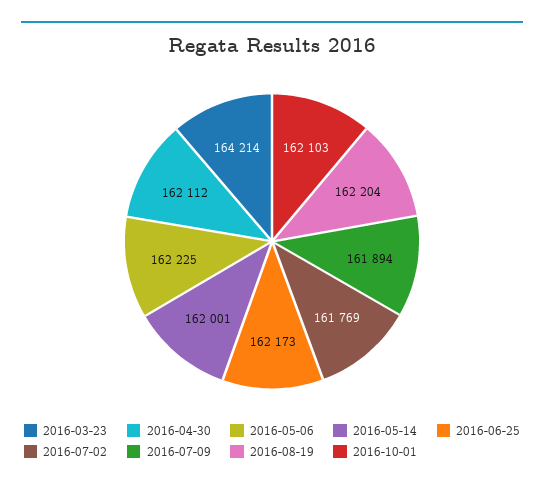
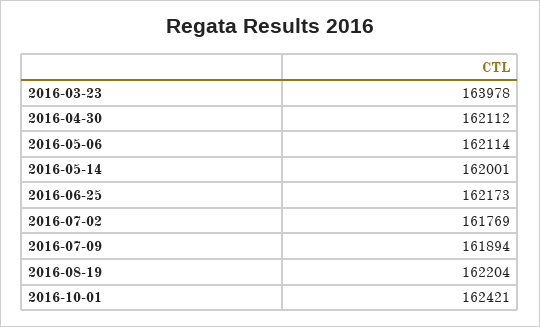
  {
-   "2016-03-23": 164214,
+   "2016-03-23": 163978,
    "2016-04-30": 162112,
-   "2016-05-06": 162225,
+   "2016-05-06": 162114,
    "2016-05-14": 162001,
    "2016-06-25": 162173,
    "2016-07-02": 161769,
    "2016-07-09": 161894,
    "2016-08-19": 162204,
-   "2016-10-01": 162103
+   "2016-10-01": 162421
  }

